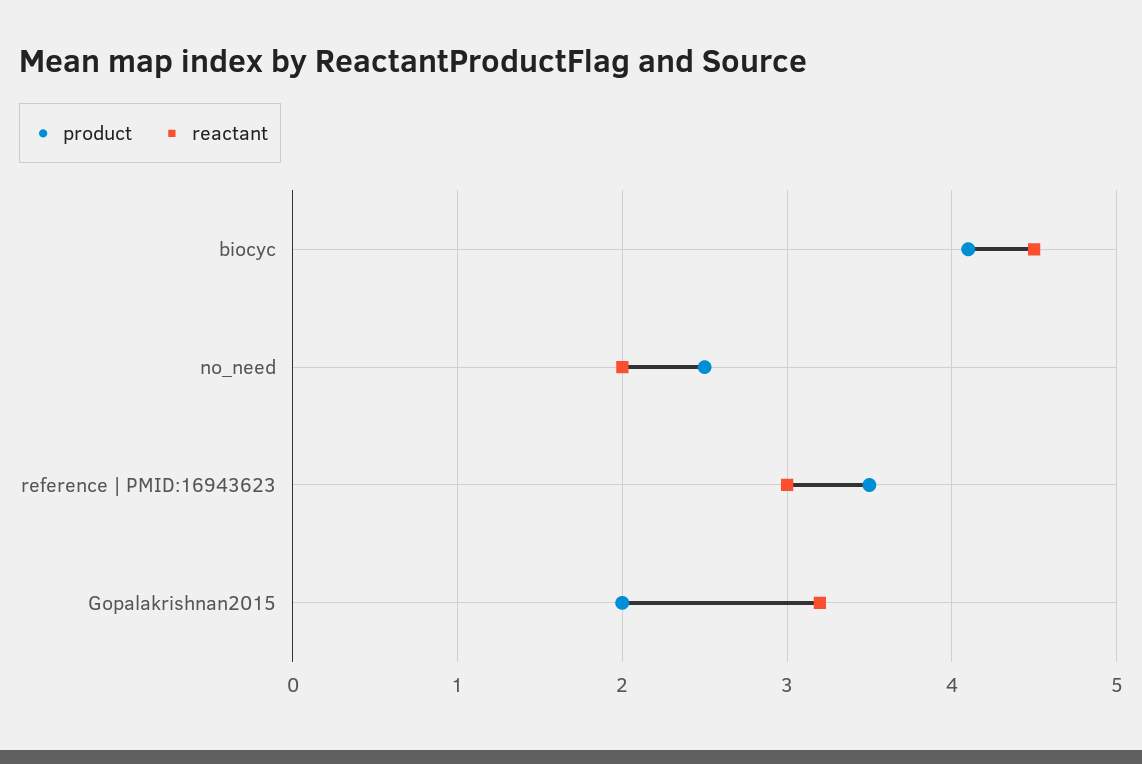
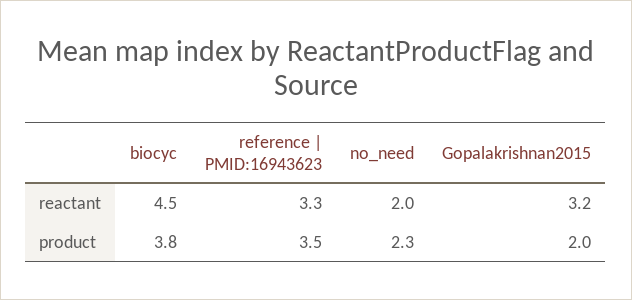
  {
    "product": {
-     "biocyc": 4.1,
+     "biocyc": 3.8,
-     "no_need": 2.5,
+     "no_need": 2.3,
      "reference | PMID:16943623": 3.5,
      "Gopalakrishnan2015": 2
    },
    "reactant": {
      "biocyc": 4.5,
      "no_need": 2,
-     "reference | PMID:16943623": 3,
+     "reference | PMID:16943623": 3.3,
      "Gopalakrishnan2015": 3.2
    }
  }

